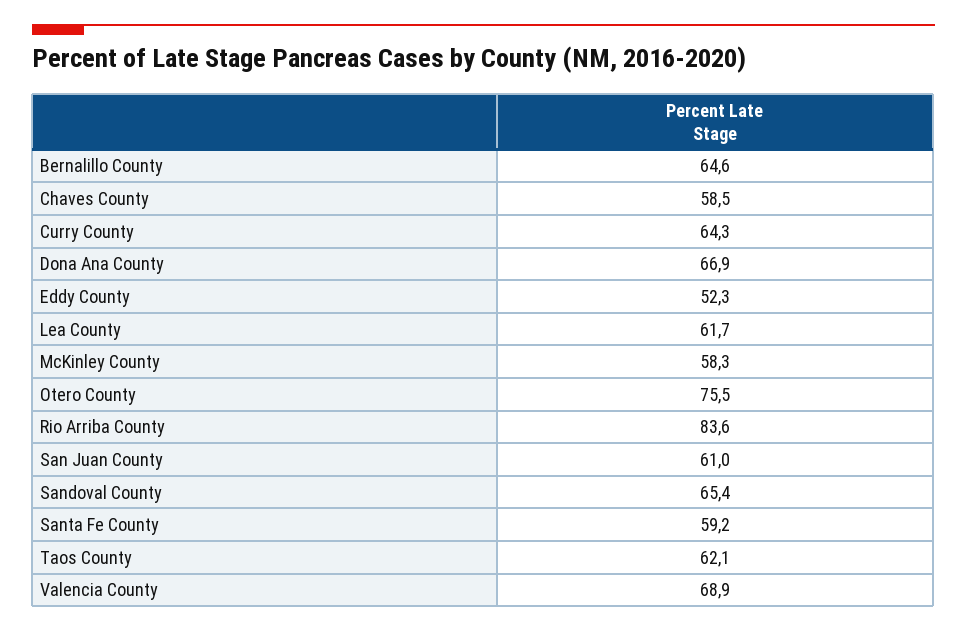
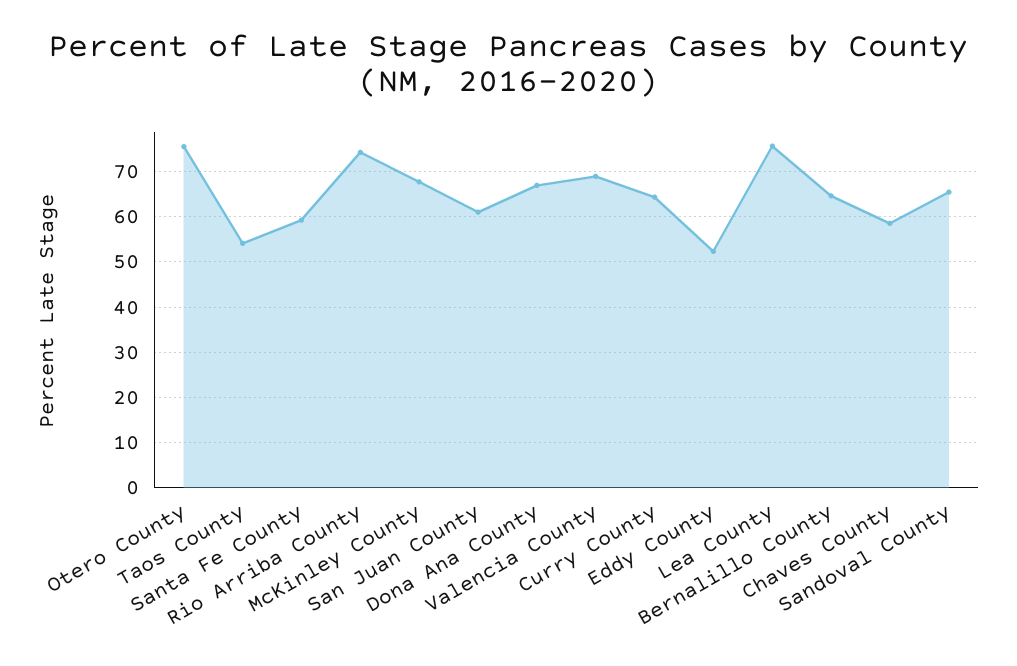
  {
    "Bernalillo County": 64.6,
    "Chaves County": 58.5,
    "Curry County": 64.3,
    "Dona Ana County": 66.9,
    "Eddy County": 52.3,
-   "Lea County": 61.7,
+   "Lea County": 76,
-   "McKinley County": 58.3,
+   "McKinley County": 68,
    "Otero County": 75.5,
-   "Rio Arriba County": 83.6,
+   "Rio Arriba County": 74,
    "San Juan County": 61,
    "Sandoval County": 65.4,
    "Santa Fe County": 59.2,
-   "Taos County": 62.1,
+   "Taos County": 54,
    "Valencia County": 68.9
  }

